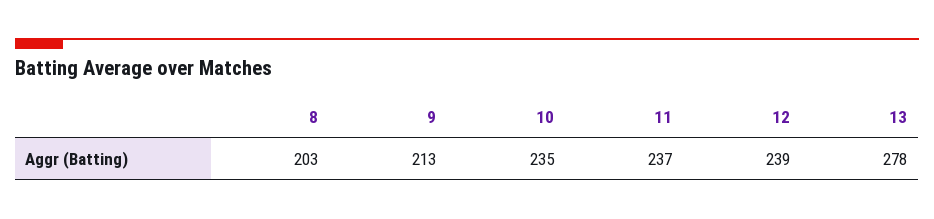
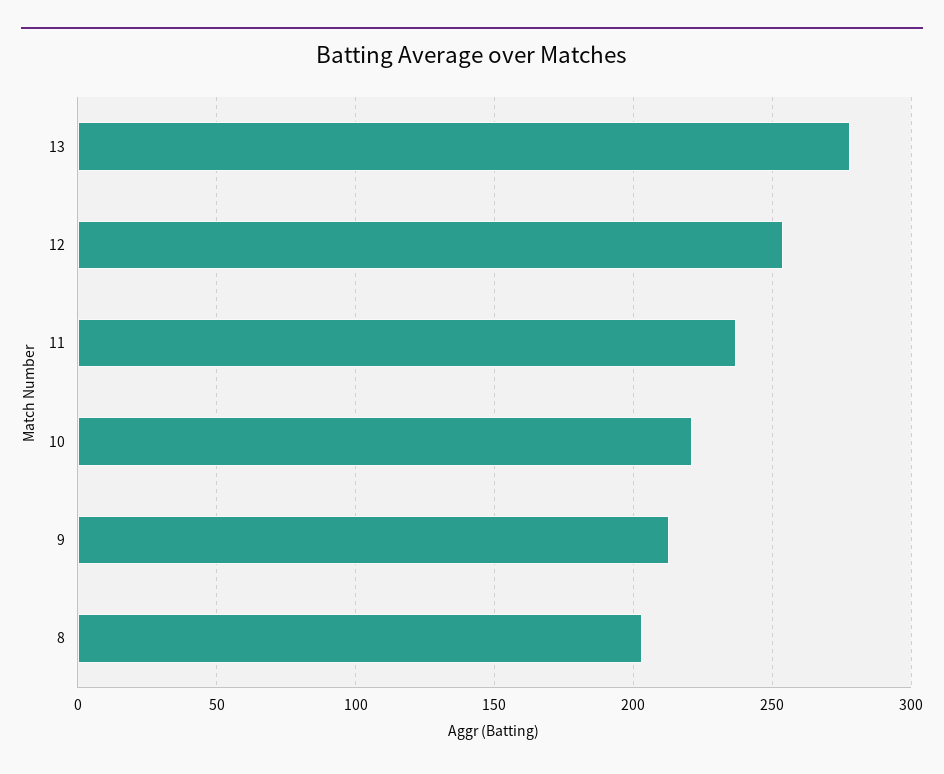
  {
    "8": 203,
    "9": 213,
-   "10": 235,
+   "10": 220,
    "11": 237,
-   "12": 239,
+   "12": 255,
    "13": 278
  }

